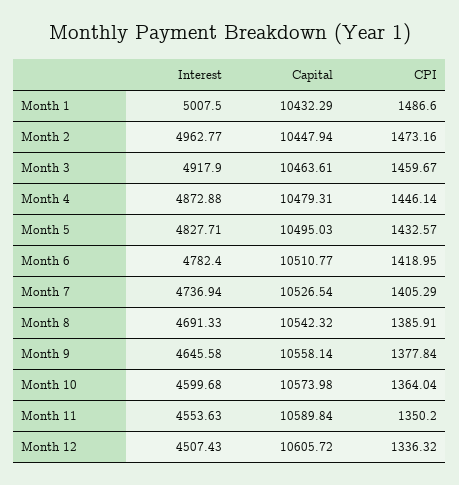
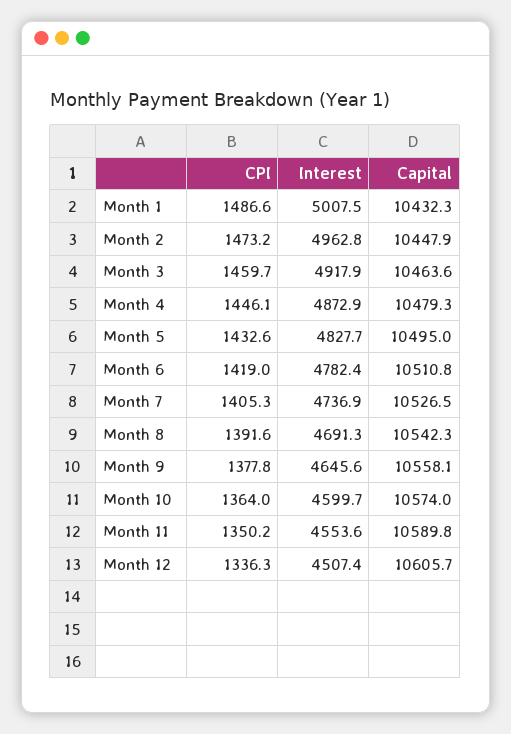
  {
    "Interest": {
      "Month 1": 5007.5,
      "Month 2": 4962.77,
      "Month 3": 4917.9,
      "Month 4": 4872.88,
      "Month 5": 4827.71,
      "Month 6": 4782.4,
      "Month 7": 4736.94,
      "Month 8": 4691.33,
      "Month 9": 4645.58,
      "Month 10": 4599.68,
      "Month 11": 4553.63,
      "Month 12": 4507.43
    },
    "Capital": {
      "Month 1": 10432.29,
      "Month 2": 10447.94,
      "Month 3": 10463.61,
      "Month 4": 10479.31,
      "Month 5": 10495.03,
      "Month 6": 10510.77,
      "Month 7": 10526.54,
      "Month 8": 10542.32,
      "Month 9": 10558.14,
      "Month 10": 10573.98,
      "Month 11": 10589.84,
      "Month 12": 10605.72
    },
    "CPI": {
      "Month 1": 1486.6,
      "Month 2": 1473.16,
      "Month 3": 1459.67,
      "Month 4": 1446.14,
      "Month 5": 1432.57,
      "Month 6": 1418.95,
      "Month 7": 1405.29,
-     "Month 8": 1385.91,
+     "Month 8": 1391.6,
      "Month 9": 1377.84,
      "Month 10": 1364.04,
      "Month 11": 1350.2,
      "Month 12": 1336.32
    }
  }

